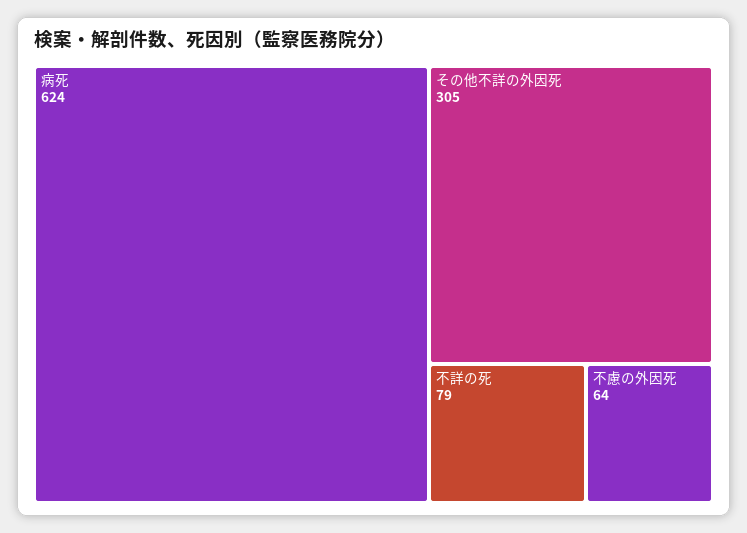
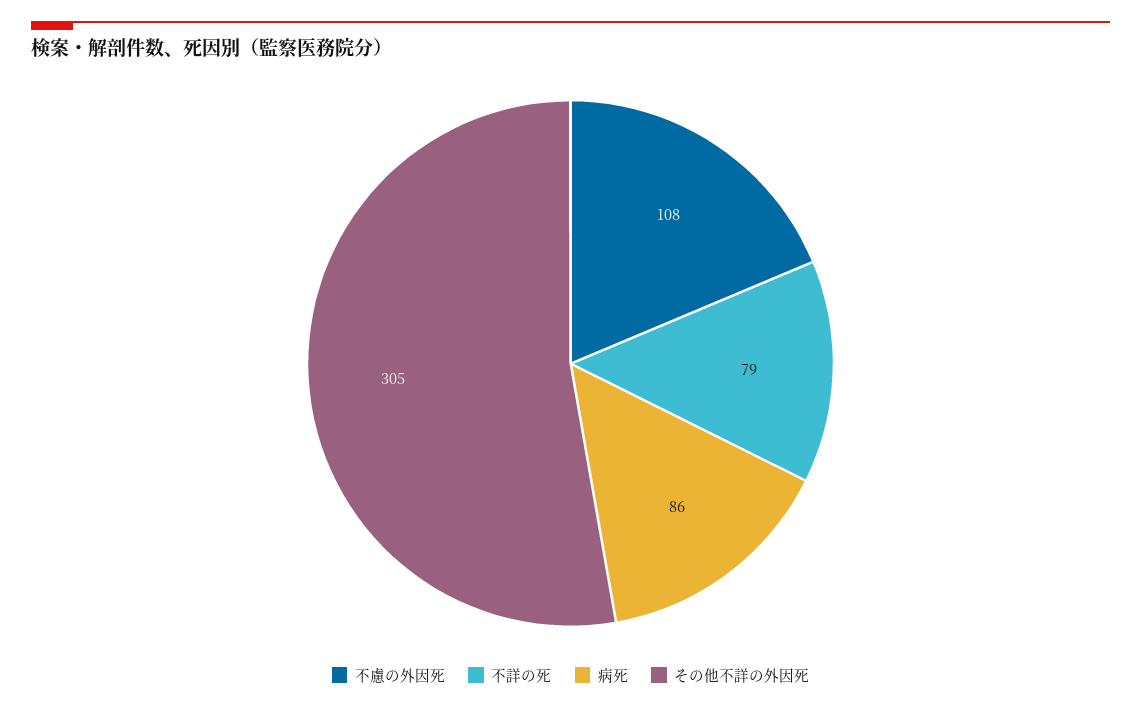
  {
-   "病死": 624,
+   "病死": 86,
    "その他不詳の外因死": 305,
    "不詳の死": 79,
-   "不慮の外因死": 64
+   "不慮の外因死": 108
  }

